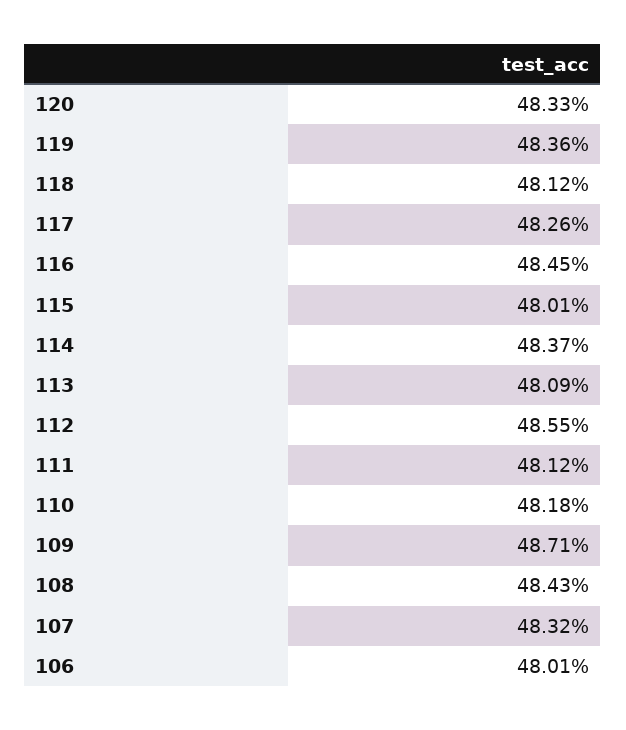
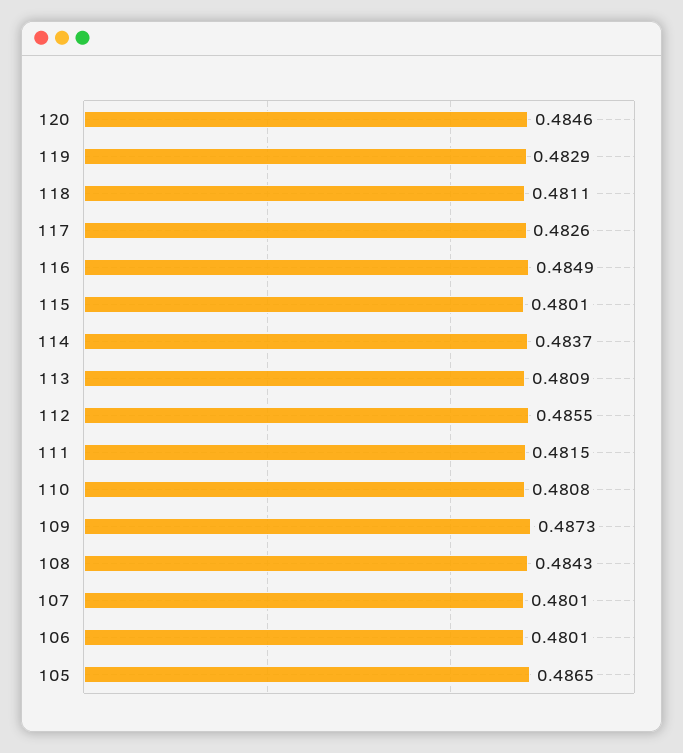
  {
-   "120": 0.4833,
+   "120": 0.4846,
-   "119": 0.4836,
+   "119": 0.4829,
-   "118": 0.4812,
+   "118": 0.4811,
    "117": 0.4826,
-   "116": 0.4845,
+   "116": 0.4849,
    "115": 0.4801,
    "114": 0.4837,
    "113": 0.4809,
    "112": 0.4855,
-   "111": 0.4812,
+   "111": 0.4815,
-   "110": 0.4818,
+   "110": 0.4808,
-   "109": 0.4871,
+   "109": 0.4873,
    "108": 0.4843,
-   "107": 0.4832,
+   "107": 0.4801,
-   "106": 0.4801
+   "106": 0.4801,
+   "105": 0.4865
  }

